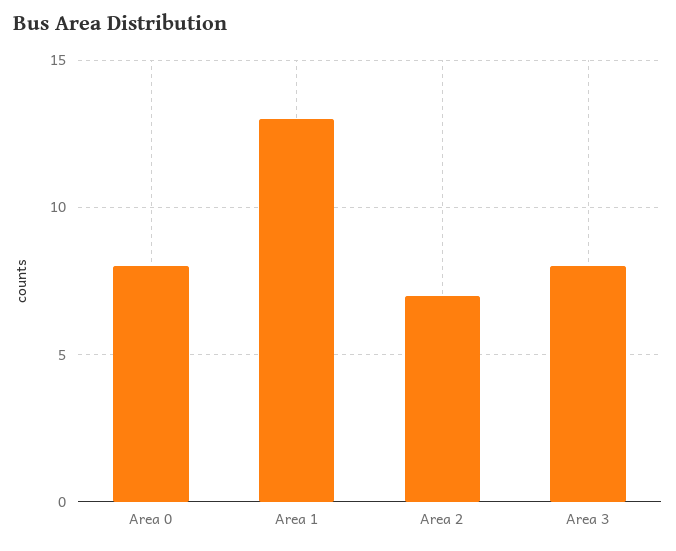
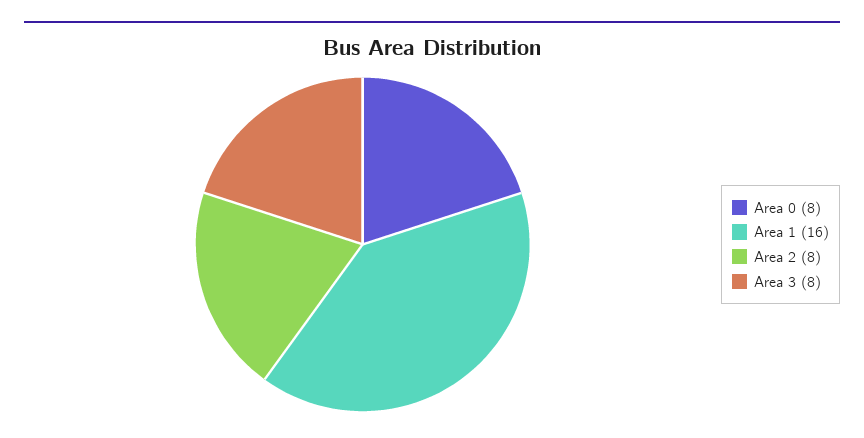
  {
    "Area 0": 8,
-   "Area 1": 13,
+   "Area 1": 16,
-   "Area 2": 7,
+   "Area 2": 8,
    "Area 3": 8
  }

